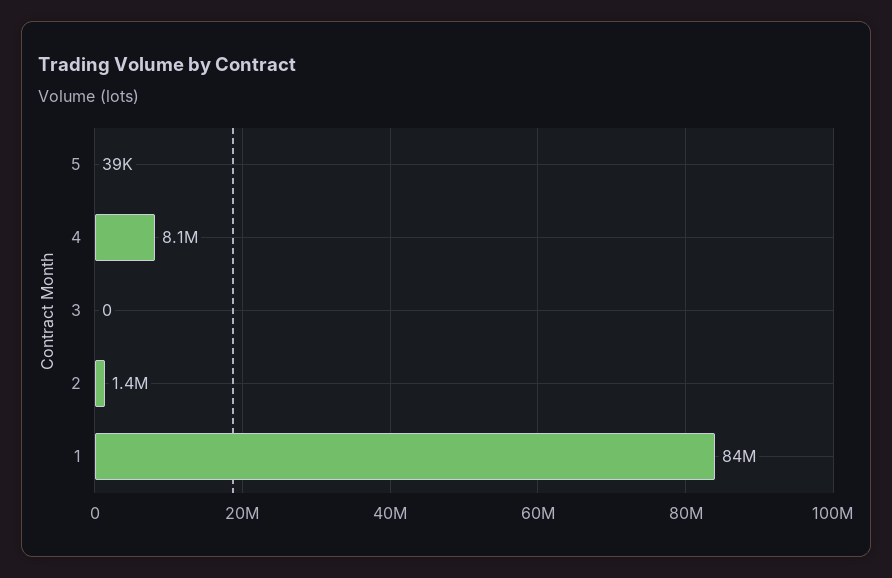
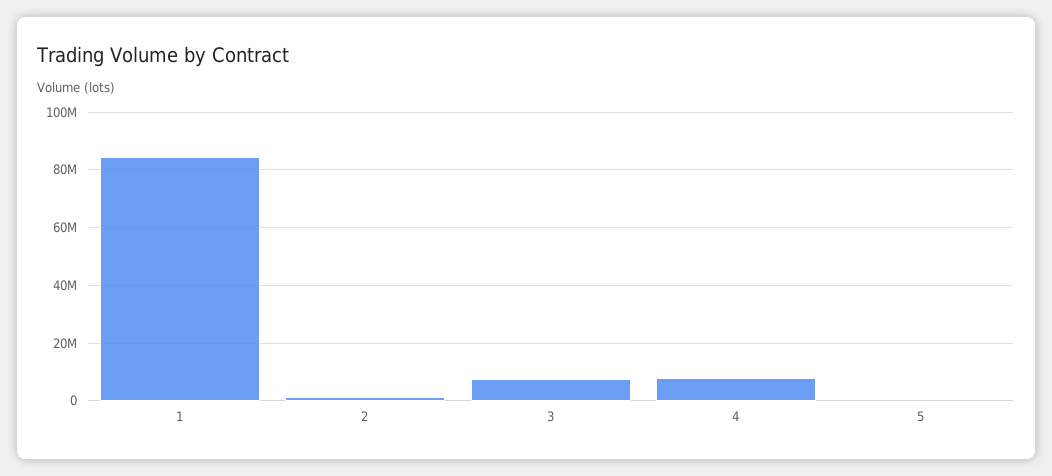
  {
    "5": 39000,
    "4": 8100000,
-   "3": 0,
+   "3": 7500000,
    "2": 1400000,
    "1": 84000000
  }

